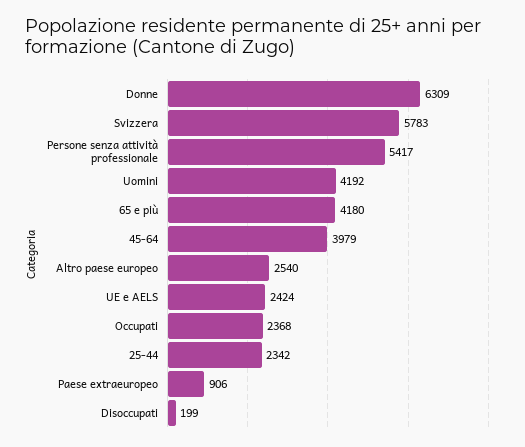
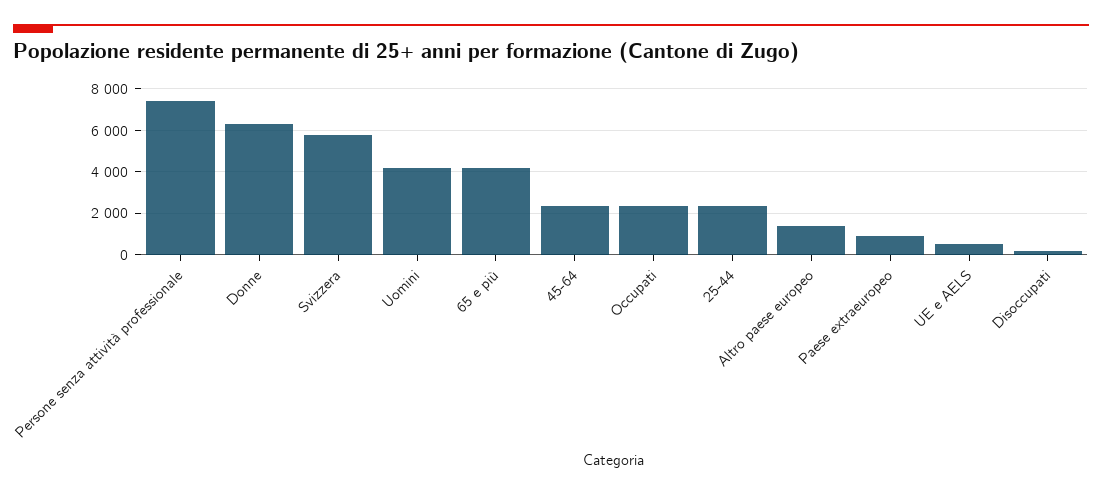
  {
    "Donne": 6309,
    "Svizzera": 5783,
-   "Persone senza attività professionale": 5417,
+   "Persone senza attività professionale": 7500,
    "Uomini": 4192,
    "65 e più": 4180,
-   "45-64": 3979,
+   "45-64": 2500,
-   "Altro paese europeo": 2540,
+   "Altro paese europeo": 1500,
-   "UE e AELS": 2424,
+   "UE e AELS": 500,
    "Occupati": 2368,
    "25-44": 2342,
    "Paese extraeuropeo": 906,
    "Disoccupati": 199
  }

